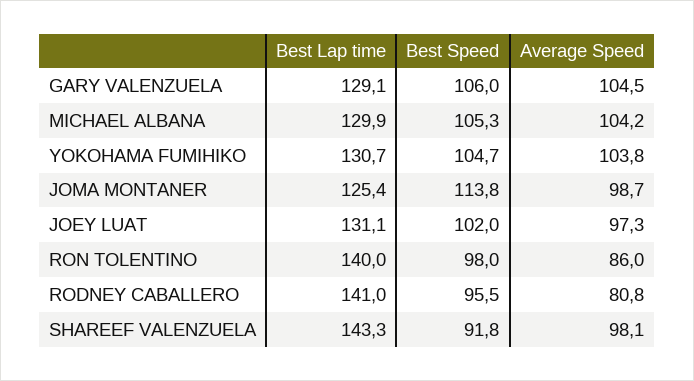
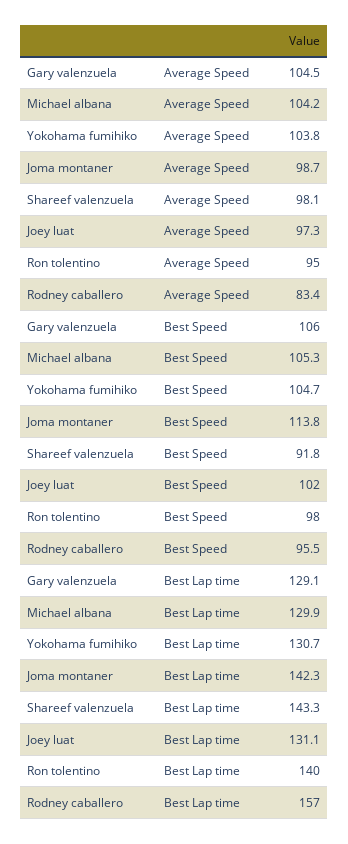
  {
    "Best Lap time": {
      "GARY VALENZUELA": 129.1,
      "MICHAEL ALBANA": 129.9,
      "YOKOHAMA FUMIHIKO": 130.7,
-     "JOMA MONTANER": 125.4,
+     "JOMA MONTANER": 142.3,
      "JOEY LUAT": 131.1,
      "RON TOLENTINO": 140,
-     "RODNEY CABALLERO": 141,
+     "RODNEY CABALLERO": 157,
      "SHAREEF VALENZUELA": 143.3
    },
    "Best Speed": {
      "GARY VALENZUELA": 106,
      "MICHAEL ALBANA": 105.3,
      "YOKOHAMA FUMIHIKO": 104.7,
      "JOMA MONTANER": 113.8,
      "JOEY LUAT": 102,
      "RON TOLENTINO": 98,
      "RODNEY CABALLERO": 95.5,
      "SHAREEF VALENZUELA": 91.8
    },
    "Average Speed": {
      "GARY VALENZUELA": 104.5,
      "MICHAEL ALBANA": 104.2,
      "YOKOHAMA FUMIHIKO": 103.8,
      "JOMA MONTANER": 98.7,
      "JOEY LUAT": 97.3,
-     "RON TOLENTINO": 86,
+     "RON TOLENTINO": 95,
-     "RODNEY CABALLERO": 80.8,
+     "RODNEY CABALLERO": 83.4,
      "SHAREEF VALENZUELA": 98.1
    }
  }

